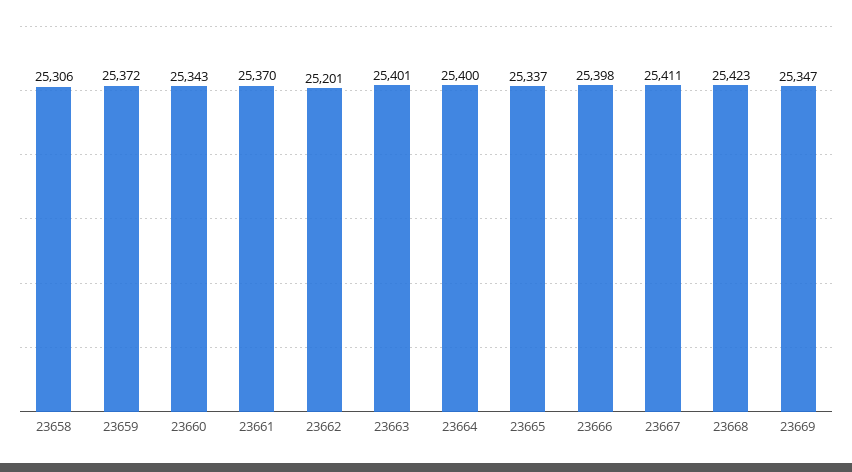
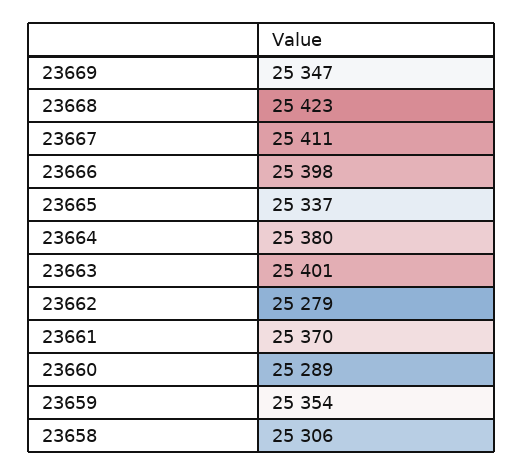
  {
    "23658": 25306,
-   "23659": 25372,
+   "23659": 25354,
-   "23660": 25343,
+   "23660": 25289,
    "23661": 25370,
-   "23662": 25201,
+   "23662": 25279,
    "23663": 25401,
-   "23664": 25400,
+   "23664": 25380,
    "23665": 25337,
    "23666": 25398,
    "23667": 25411,
    "23668": 25423,
    "23669": 25347
  }

